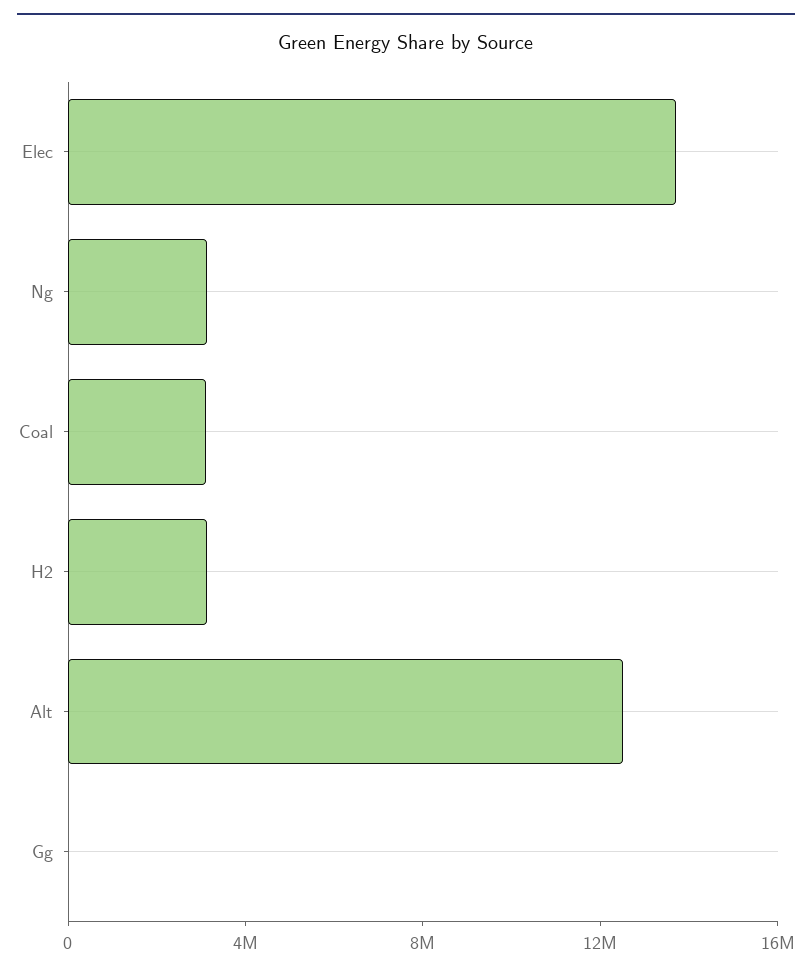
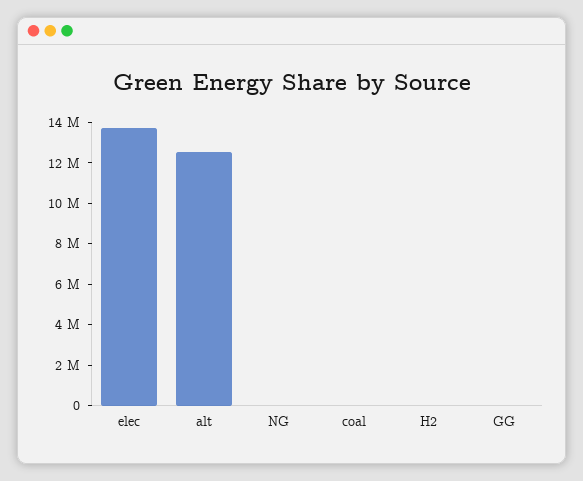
  {
    "Elec": 13500000,
-   "Ng": 3000000,
+   "Ng": 0,
-   "Coal": 3000000,
+   "Coal": 0,
-   "H2": 3000000,
+   "H2": 0,
    "Alt": 12500000,
    "Gg": 0
  }

